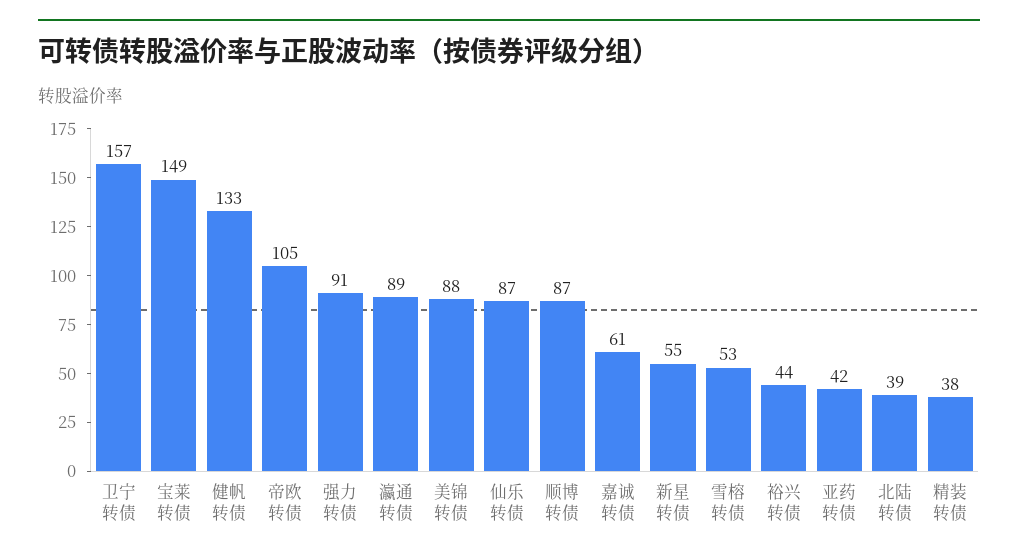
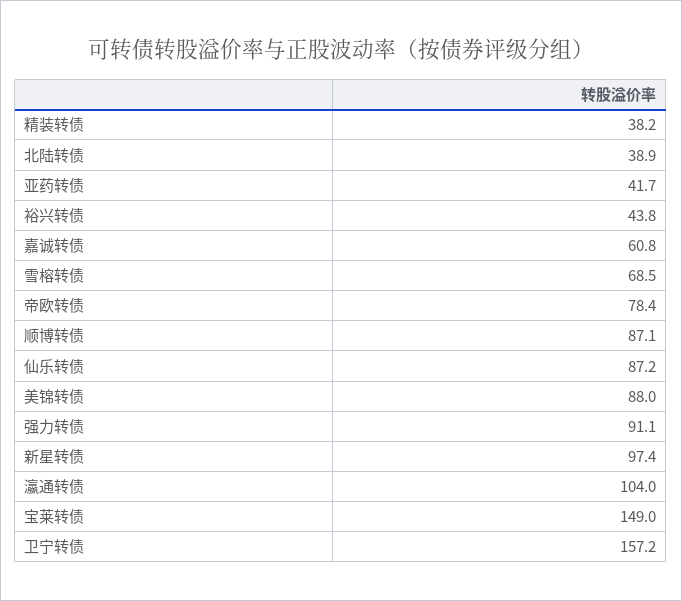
  {
    "卫宁转债": 157.2,
    "宝莱转债": 149,
-   "健帆转债": 133,
-   "帝欧转债": 105,
+   "帝欧转债": 78.4,
    "强力转债": 91.1,
-   "瀛通转债": 89,
+   "瀛通转债": 104,
    "美锦转债": 88,
    "仙乐转债": 87.2,
    "顺博转债": 87.1,
    "嘉诚转债": 60.8,
-   "新星转债": 55,
+   "新星转债": 97.4,
-   "雪榕转债": 53,
+   "雪榕转债": 68.5,
    "裕兴转债": 43.8,
    "亚药转债": 41.7,
    "北陆转债": 38.9,
    "精装转债": 38.2
  }

